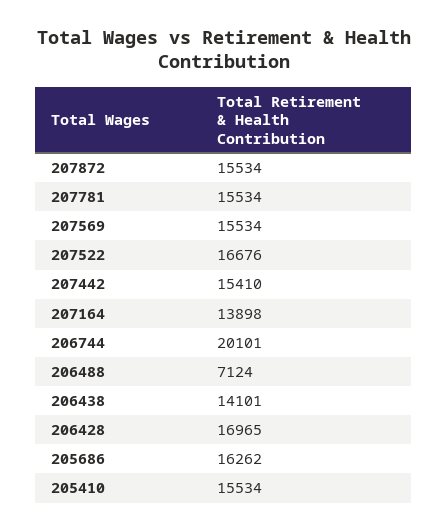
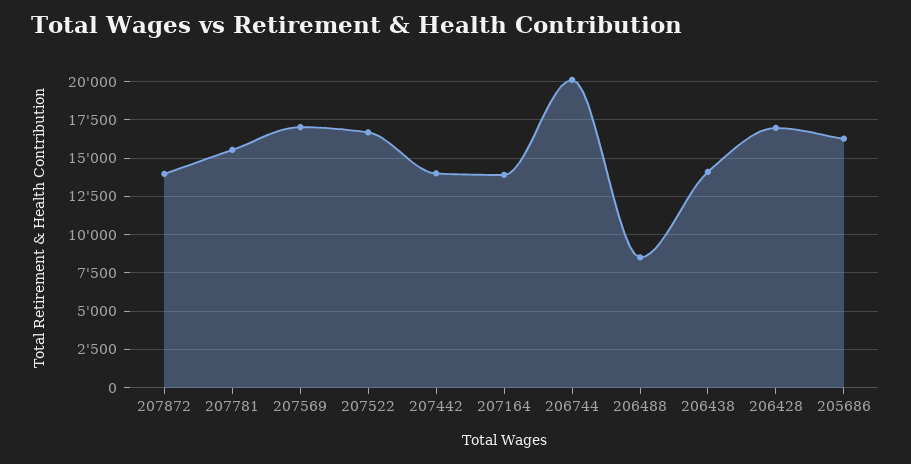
  {
-   "207872": 15534,
+   "207872": 14000,
    "207781": 15534,
-   "207569": 15534,
+   "207569": 17000,
    "207522": 16676,
-   "207442": 15410,
+   "207442": 14000,
    "207164": 13898,
    "206744": 20101,
-   "206488": 7124,
+   "206488": 8500,
    "206438": 14101,
    "206428": 16965,
-   "205686": 16262,
+   "205686": 16262
-   "205410": 15534
  }

